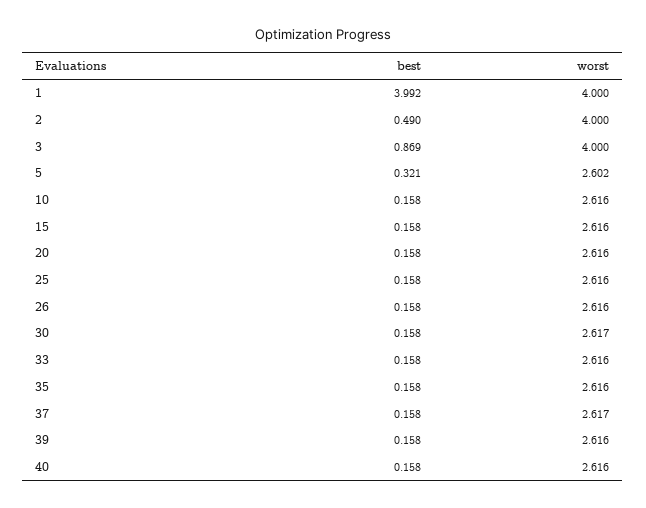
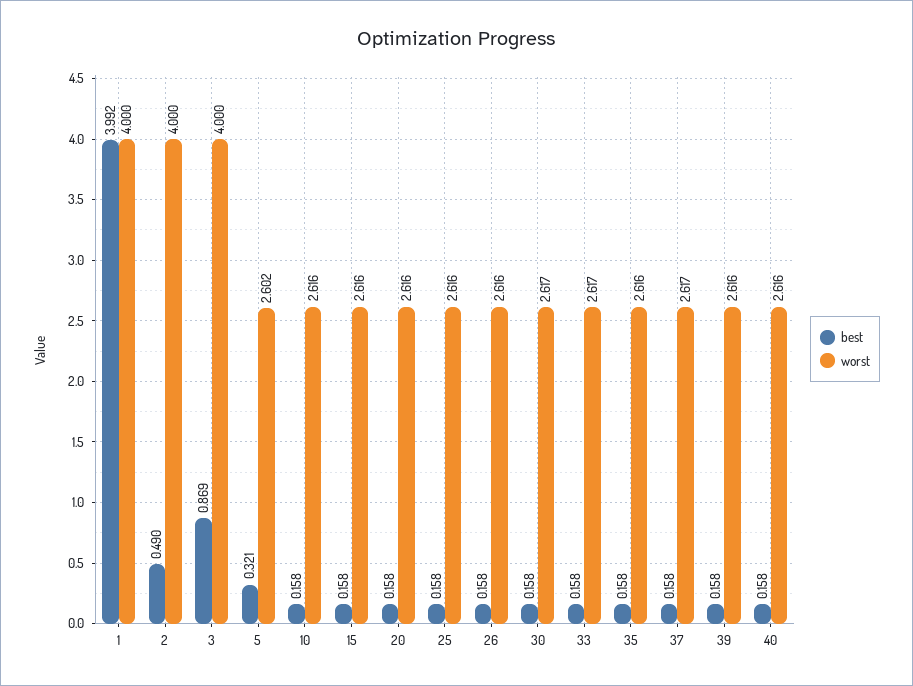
  {
    "best": {
      "1": 3.992,
      "2": 0.49,
      "3": 0.869,
      "5": 0.321,
      "10": 0.158,
      "15": 0.158,
      "20": 0.158,
      "25": 0.158,
      "26": 0.158,
      "30": 0.158,
      "33": 0.158,
      "35": 0.158,
      "37": 0.158,
      "39": 0.158,
      "40": 0.158
    },
    "worst": {
      "1": 4,
      "2": 4,
      "3": 4,
      "5": 2.602,
      "10": 2.616,
      "15": 2.616,
      "20": 2.616,
      "25": 2.616,
      "26": 2.616,
      "30": 2.617,
-     "33": 2.616,
+     "33": 2.617,
      "35": 2.616,
      "37": 2.617,
      "39": 2.616,
      "40": 2.616
    }
  }

